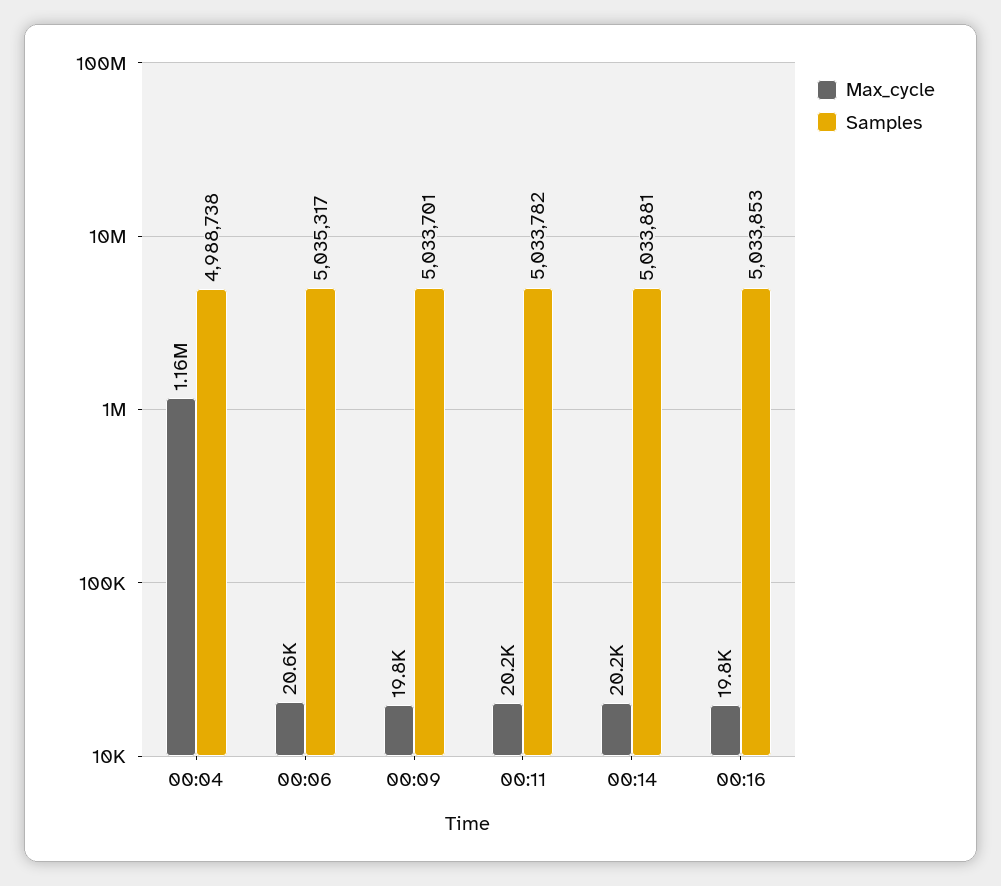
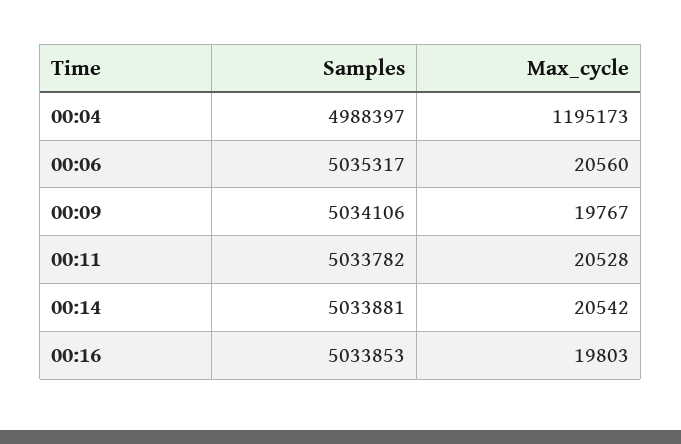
  {
    "Max_cycle": {
-     "00:04": 1160000,
+     "00:04": 1195173,
      "00:06": 20560,
      "00:09": 19767,
-     "00:11": 20200,
+     "00:11": 20528,
-     "00:14": 20200,
+     "00:14": 20542,
      "00:16": 19803
    },
    "Samples": {
-     "00:04": 4988738,
+     "00:04": 4988397,
      "00:06": 5035317,
-     "00:09": 5033701,
+     "00:09": 5034106,
      "00:11": 5033782,
      "00:14": 5033881,
      "00:16": 5033853
    }
  }

